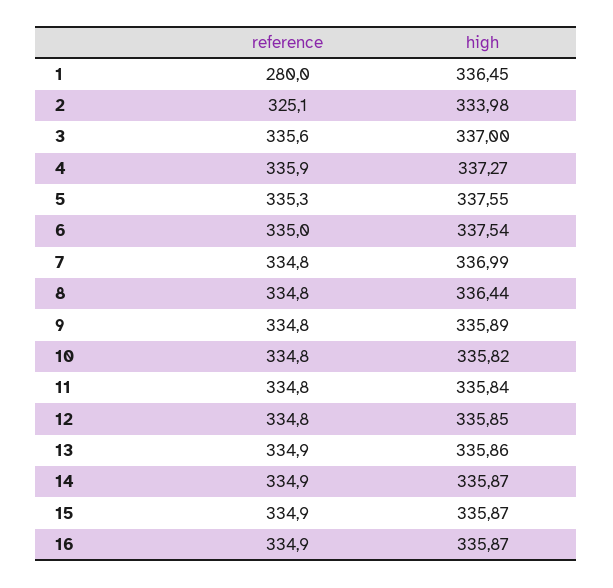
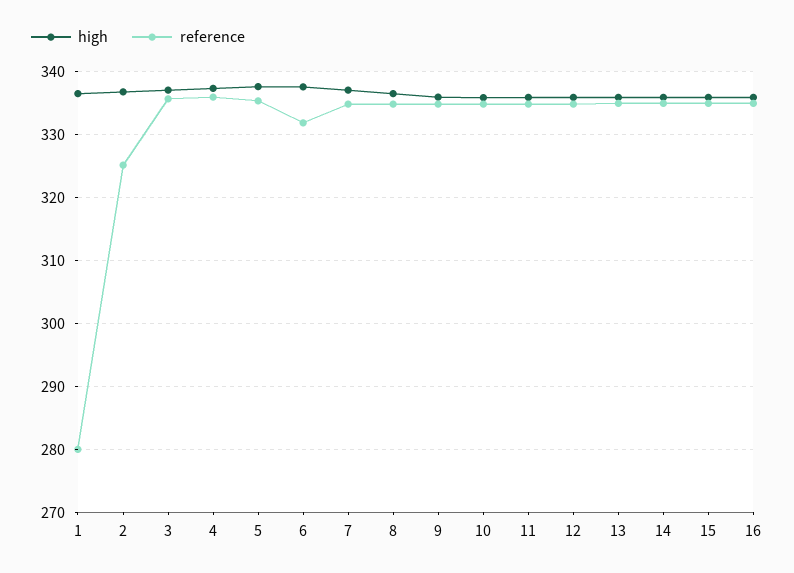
  {
    "reference": {
      "1": 280,
      "2": 325.1,
      "3": 335.6,
      "4": 335.9,
      "5": 335.3,
-     "6": 335,
+     "6": 332,
      "7": 334.8,
      "8": 334.8,
      "9": 334.8,
      "10": 334.8,
      "11": 334.8,
      "12": 334.8,
      "13": 334.9,
      "14": 334.9,
      "15": 334.9,
      "16": 334.9
    },
    "high": {
      "1": 336.45,
-     "2": 333.98,
+     "2": 337,
      "3": 337,
      "4": 337.27,
      "5": 337.55,
      "6": 337.54,
      "7": 336.99,
      "8": 336.44,
      "9": 335.89,
      "10": 335.82,
      "11": 335.84,
      "12": 335.85,
      "13": 335.86,
      "14": 335.87,
      "15": 335.87,
      "16": 335.87
    }
  }

